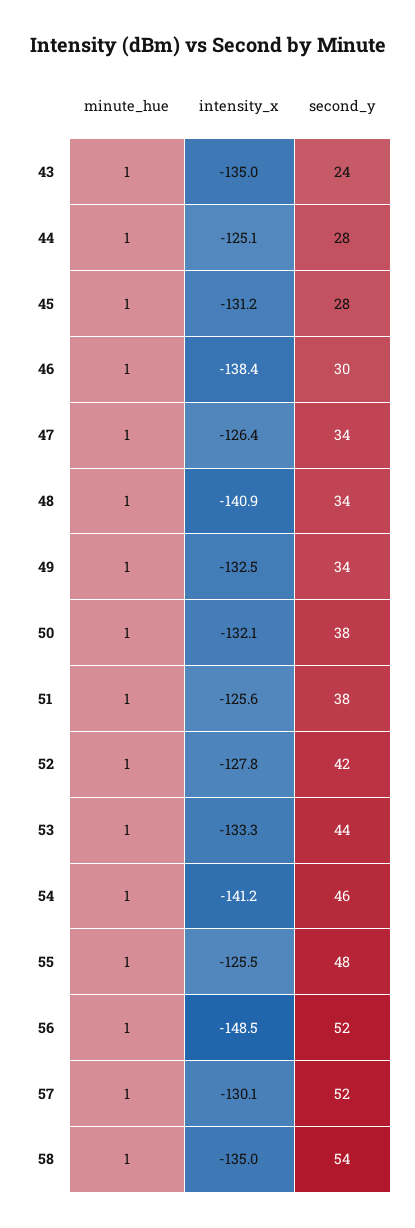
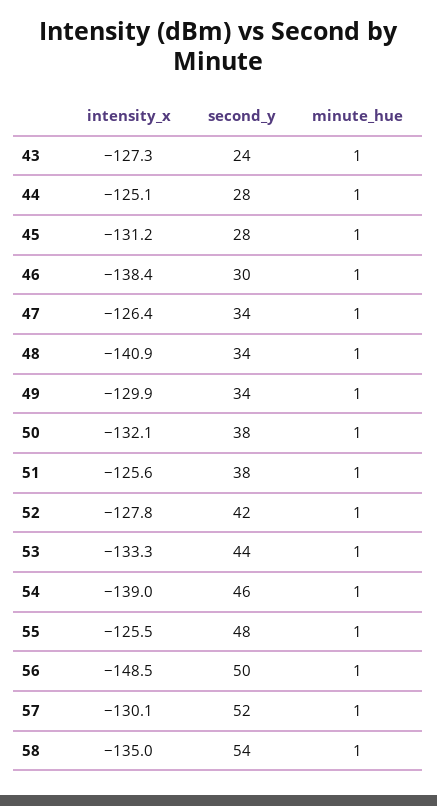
  {
    "minute_hue": {
      "43": 1,
      "44": 1,
      "45": 1,
      "46": 1,
      "47": 1,
      "48": 1,
      "49": 1,
      "50": 1,
      "51": 1,
      "52": 1,
      "53": 1,
      "54": 1,
      "55": 1,
      "56": 1,
      "57": 1,
      "58": 1
    },
    "intensity_x": {
-     "43": -135,
+     "43": -127.3,
      "44": -125.1,
      "45": -131.2,
      "46": -138.4,
      "47": -126.4,
      "48": -140.9,
-     "49": -132.5,
+     "49": -129.9,
      "50": -132.1,
      "51": -125.6,
      "52": -127.8,
      "53": -133.3,
-     "54": -141.2,
+     "54": -139,
      "55": -125.5,
      "56": -148.5,
      "57": -130.1,
      "58": -135
    },
    "second_y": {
      "43": 24,
      "44": 28,
      "45": 28,
      "46": 30,
      "47": 34,
      "48": 34,
      "49": 34,
      "50": 38,
      "51": 38,
      "52": 42,
      "53": 44,
      "54": 46,
      "55": 48,
-     "56": 52,
+     "56": 50,
      "57": 52,
      "58": 54
    }
  }

